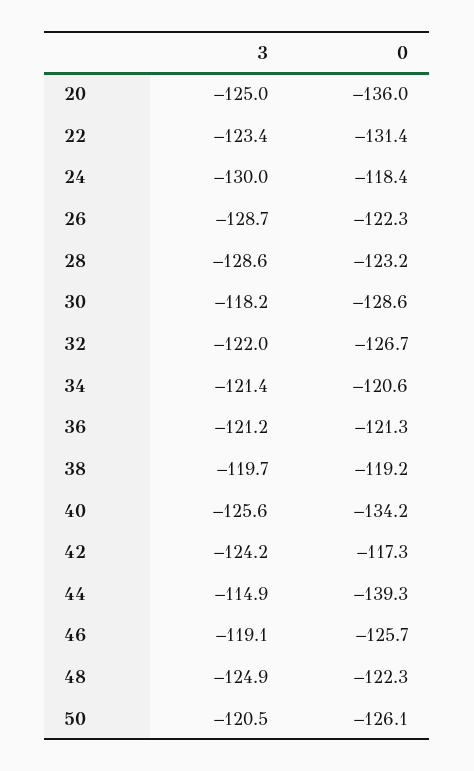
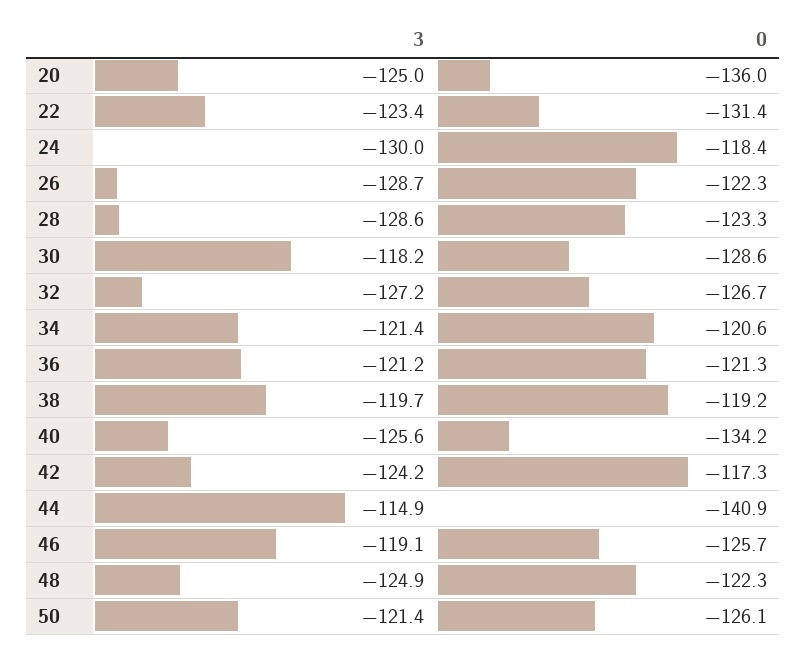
  {
    "3": {
      "20": -125,
      "22": -123.4,
      "24": -130,
      "26": -128.7,
      "28": -128.6,
      "30": -118.2,
-     "32": -122,
+     "32": -127.2,
      "34": -121.4,
      "36": -121.2,
      "38": -119.7,
      "40": -125.6,
      "42": -124.2,
      "44": -114.9,
      "46": -119.1,
      "48": -124.9,
-     "50": -120.5
+     "50": -121.4
    },
    "0": {
      "20": -136,
      "22": -131.4,
      "24": -118.4,
      "26": -122.3,
-     "28": -123.2,
+     "28": -123.3,
      "30": -128.6,
      "32": -126.7,
      "34": -120.6,
      "36": -121.3,
      "38": -119.2,
      "40": -134.2,
      "42": -117.3,
-     "44": -139.3,
+     "44": -140.9,
      "46": -125.7,
      "48": -122.3,
      "50": -126.1
    }
  }

